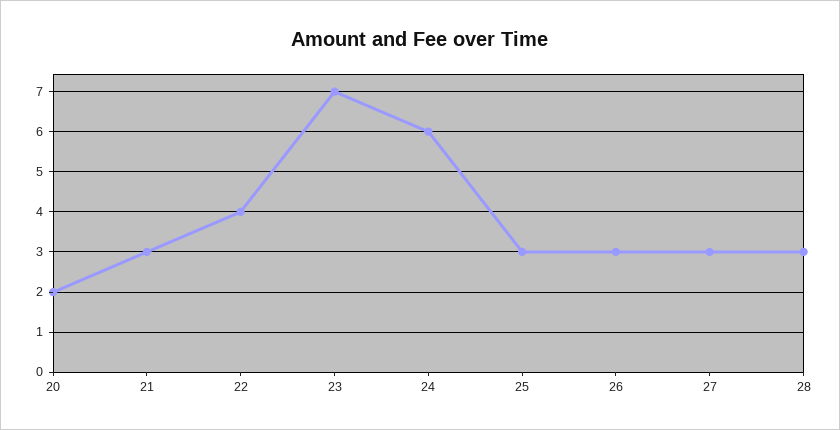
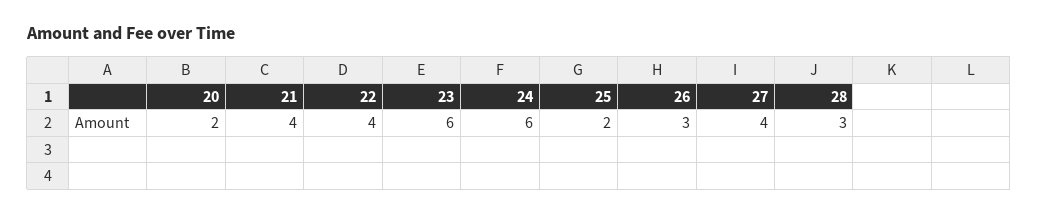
  {
    "20": 2,
-   "21": 3,
+   "21": 4,
    "22": 4,
-   "23": 7,
+   "23": 6,
    "24": 6,
-   "25": 3,
+   "25": 2,
    "26": 3,
-   "27": 3,
+   "27": 4,
    "28": 3
  }

